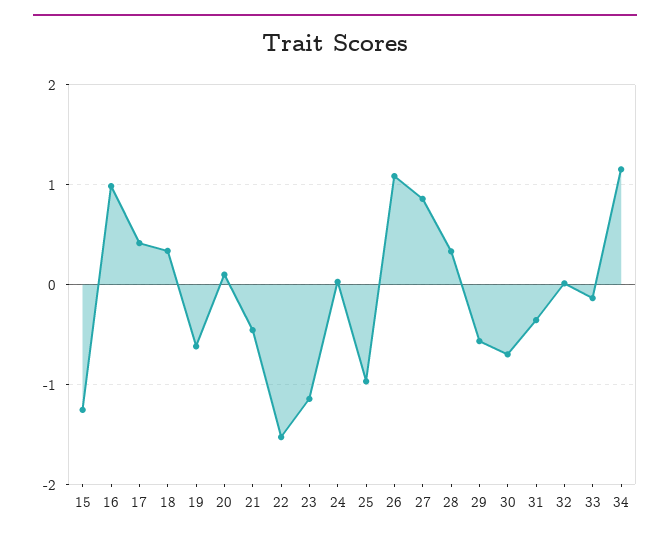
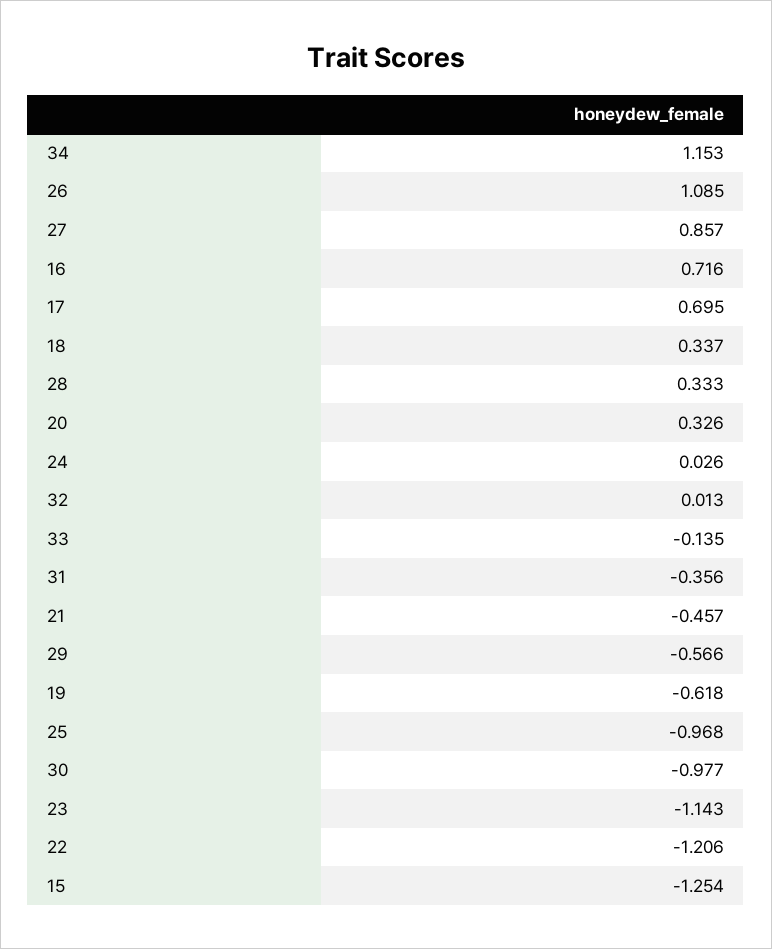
  {
    "15": -1.254,
-   "16": 1,
+   "16": 0.716,
-   "17": 0.4,
+   "17": 0.695,
    "18": 0.337,
    "19": -0.618,
-   "20": 0.1,
+   "20": 0.326,
    "21": -0.457,
-   "22": -1.5,
+   "22": -1.206,
    "23": -1.143,
    "24": 0.026,
    "25": -0.968,
    "26": 1.085,
    "27": 0.857,
    "28": 0.333,
    "29": -0.566,
-   "30": -0.7,
+   "30": -0.977,
    "31": -0.356,
    "32": 0.013,
    "33": -0.135,
    "34": 1.153
  }

